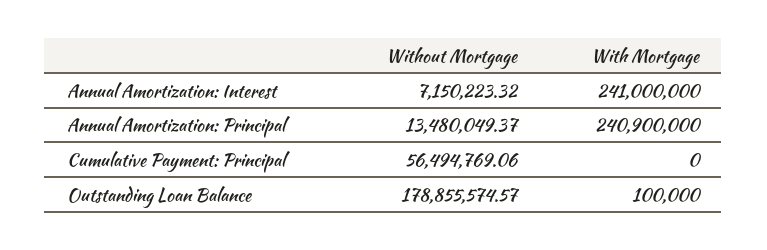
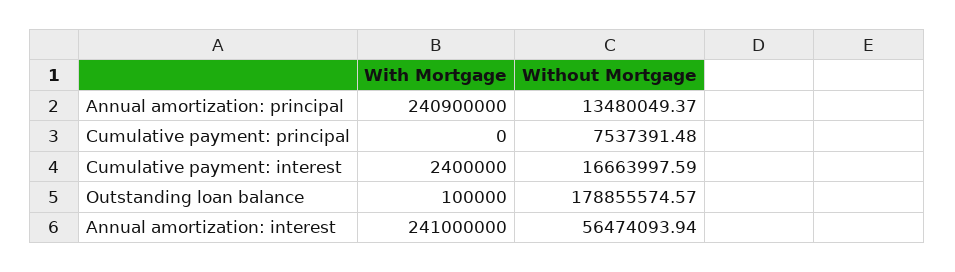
  {
    "Without Mortgage": {
-     "Annual Amortization: Interest": 7150223.32,
+     "Annual Amortization: Interest": 56474093.94,
      "Annual Amortization: Principal": 13480049.37,
-     "Cumulative Payment: Principal": 56494769.06,
+     "Cumulative Payment: Principal": 7537391.48,
-     "Outstanding Loan Balance": 178855574.57
+     "Outstanding Loan Balance": 178855574.57,
+     "Cumulative payment: interest": 16663997.59
    },
    "With Mortgage": {
      "Annual Amortization: Interest": 241000000,
      "Annual Amortization: Principal": 240900000,
      "Cumulative Payment: Principal": 0,
-     "Outstanding Loan Balance": 100000
+     "Outstanding Loan Balance": 100000,
+     "Cumulative payment: interest": 2400000
    }
  }

